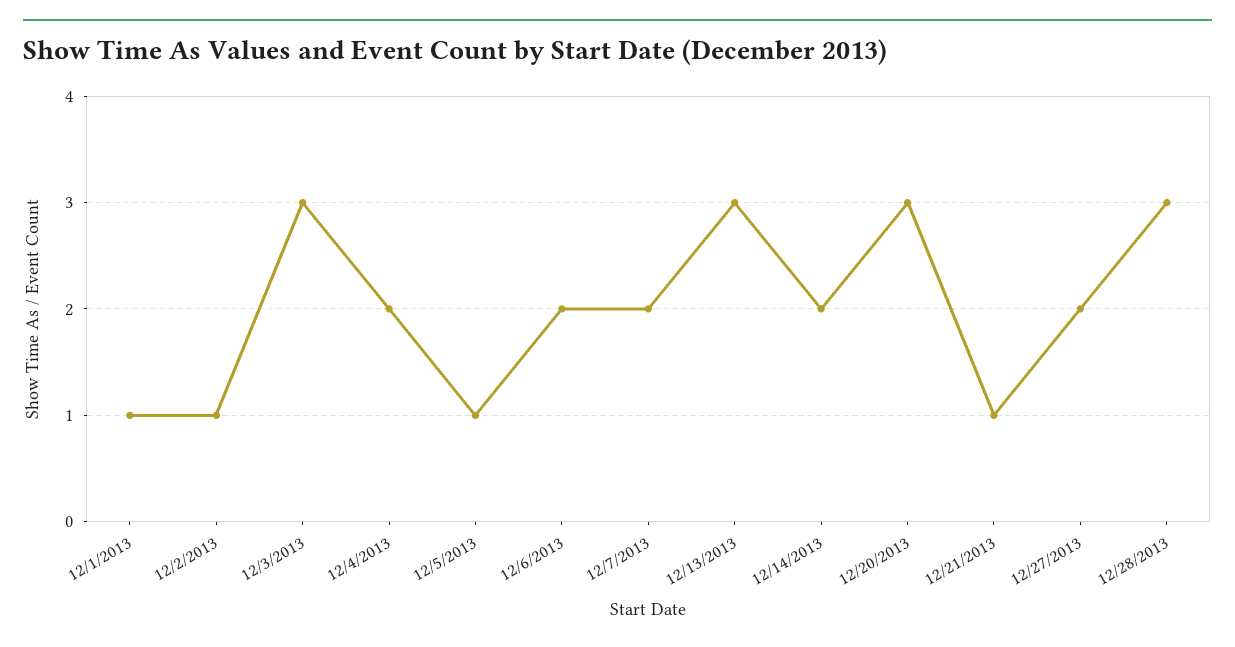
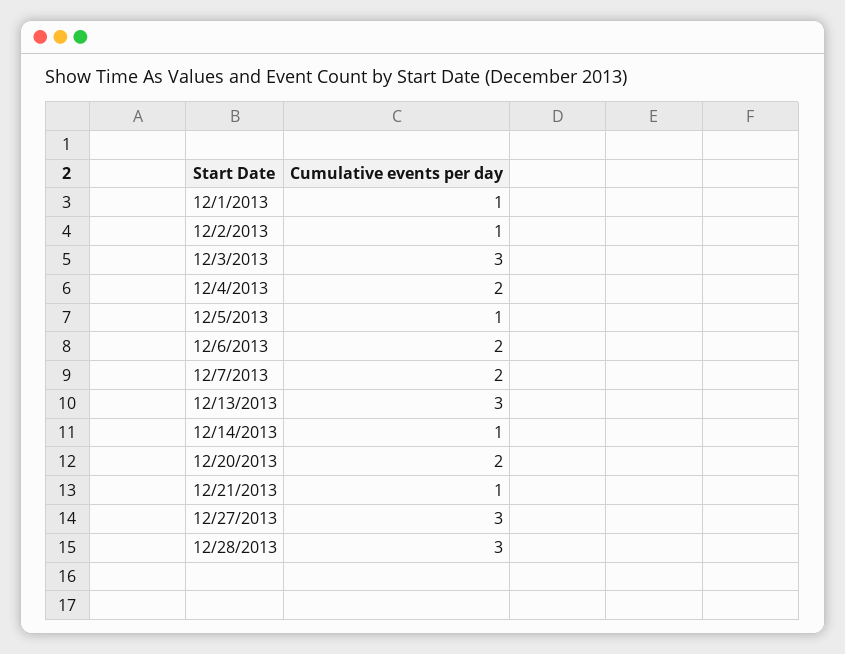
  {
    "12/1/2013": 1,
    "12/2/2013": 1,
    "12/3/2013": 3,
    "12/4/2013": 2,
    "12/5/2013": 1,
    "12/6/2013": 2,
    "12/7/2013": 2,
    "12/13/2013": 3,
-   "12/14/2013": 2,
+   "12/14/2013": 1,
-   "12/20/2013": 3,
+   "12/20/2013": 2,
    "12/21/2013": 1,
-   "12/27/2013": 2,
+   "12/27/2013": 3,
    "12/28/2013": 3
  }

